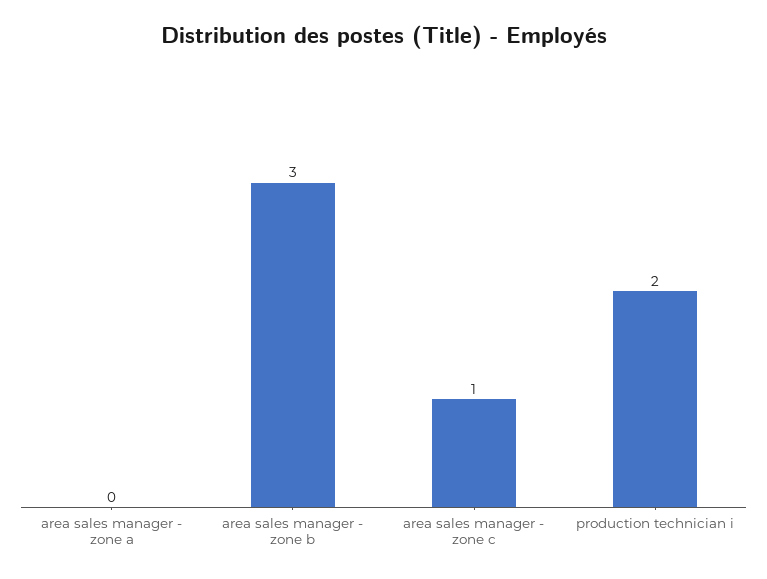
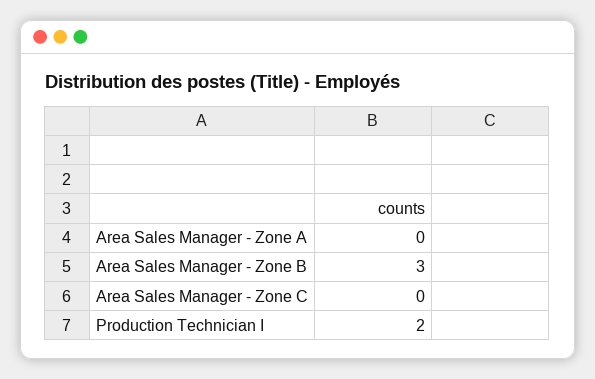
  {
    "area sales manager - zone a": 0,
    "area sales manager - zone b": 3,
-   "area sales manager - zone c": 1,
+   "area sales manager - zone c": 0,
    "production technician i": 2
  }

